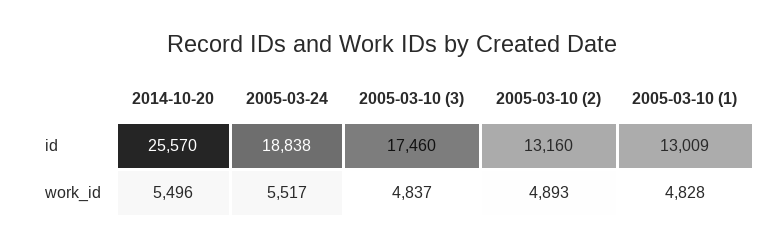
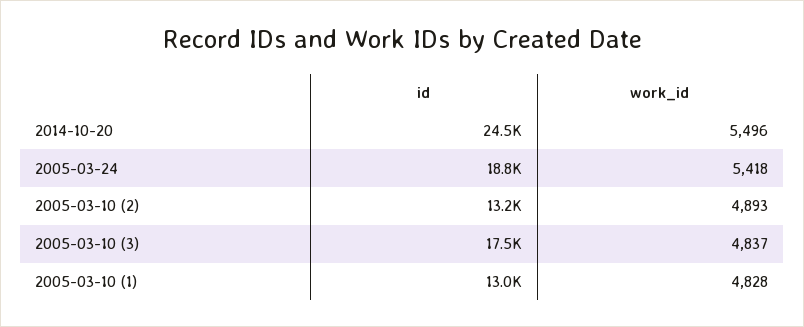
  {
    "2014-10-20": {
-     "id": 25570,
+     "id": 24500,
      "work_id": 5496
    },
    "2005-03-24": {
      "id": 18838,
-     "work_id": 5517
+     "work_id": 5418
    },
    "2005-03-10 (3)": {
      "id": 17460,
      "work_id": 4837
    },
    "2005-03-10 (2)": {
      "id": 13160,
      "work_id": 4893
    },
    "2005-03-10 (1)": {
      "id": 13009,
      "work_id": 4828
    }
  }

